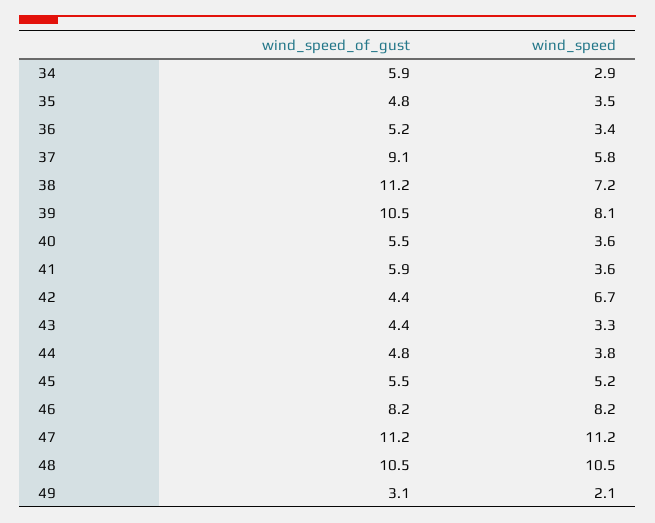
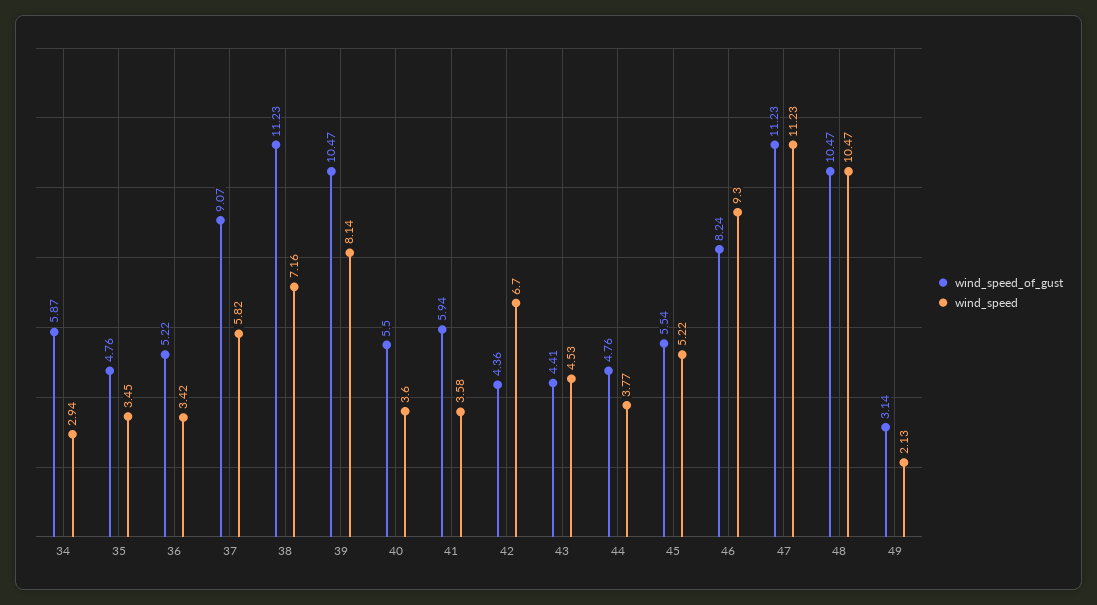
  {
    "wind_speed_of_gust": {
      "34": 5.87,
      "35": 4.76,
      "36": 5.22,
      "37": 9.07,
      "38": 11.23,
      "39": 10.47,
      "40": 5.5,
      "41": 5.94,
      "42": 4.36,
      "43": 4.41,
      "44": 4.76,
      "45": 5.54,
      "46": 8.24,
      "47": 11.23,
      "48": 10.47,
      "49": 3.14
    },
    "wind_speed": {
      "34": 2.94,
      "35": 3.45,
      "36": 3.42,
      "37": 5.82,
      "38": 7.16,
      "39": 8.14,
      "40": 3.6,
      "41": 3.58,
      "42": 6.7,
-     "43": 3.3,
+     "43": 4.53,
      "44": 3.77,
      "45": 5.22,
-     "46": 8.2,
+     "46": 9.3,
      "47": 11.23,
      "48": 10.47,
      "49": 2.13
    }
  }

